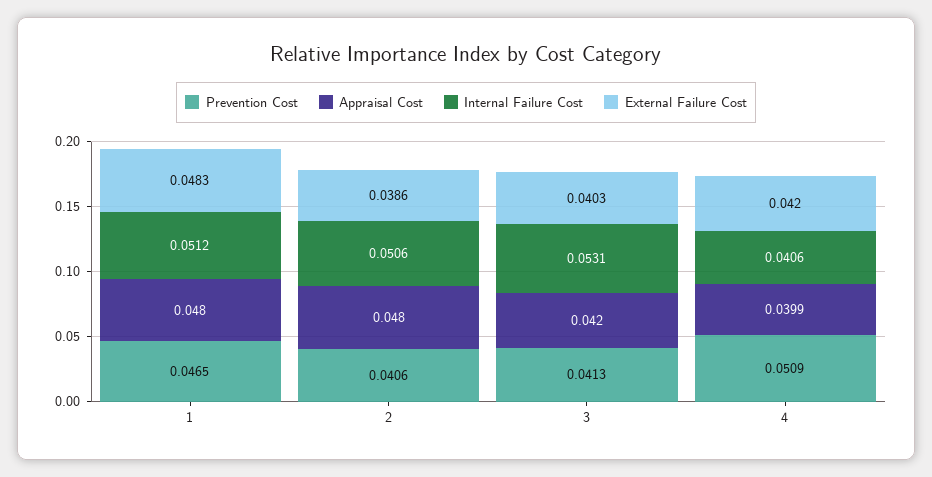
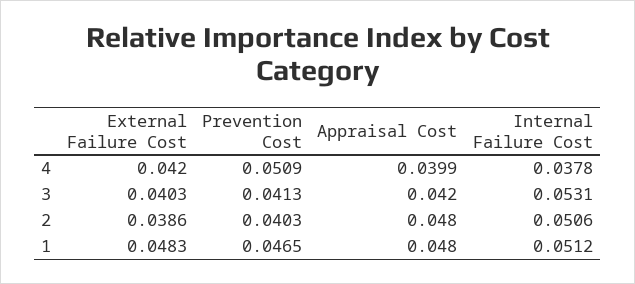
  {
    "Prevention Cost": {
      "1": 0.0465,
-     "2": 0.0406,
+     "2": 0.0403,
      "3": 0.0413,
      "4": 0.0509
    },
    "Appraisal Cost": {
      "1": 0.048,
      "2": 0.048,
      "3": 0.042,
      "4": 0.0399
    },
    "Internal Failure Cost": {
      "1": 0.0512,
      "2": 0.0506,
      "3": 0.0531,
-     "4": 0.0406
+     "4": 0.0378
    },
    "External Failure Cost": {
      "1": 0.0483,
      "2": 0.0386,
      "3": 0.0403,
      "4": 0.042
    }
  }

